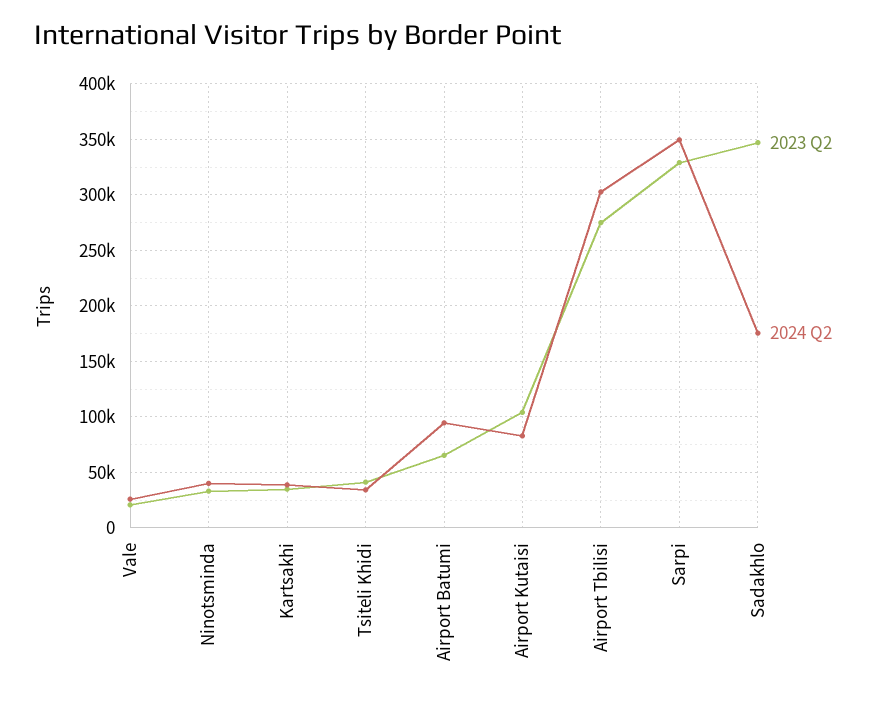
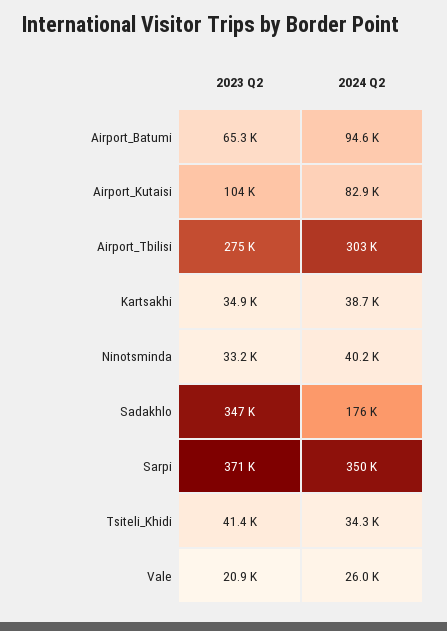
  {
    "2023 Q2": {
      "Vale": 20900,
      "Ninotsminda": 33200,
      "Kartsakhi": 34900,
      "Tsiteli Khidi": 41400,
      "Airport Batumi": 65300,
      "Airport Kutaisi": 104000,
      "Airport Tbilisi": 275000,
-     "Sarpi": 330000,
+     "Sarpi": 371000,
      "Sadakhlo": 347000
    },
    "2024 Q2": {
      "Vale": 26000,
      "Ninotsminda": 40200,
      "Kartsakhi": 38700,
      "Tsiteli Khidi": 34300,
      "Airport Batumi": 94600,
      "Airport Kutaisi": 82900,
      "Airport Tbilisi": 303000,
      "Sarpi": 350000,
      "Sadakhlo": 176000
    }
  }

